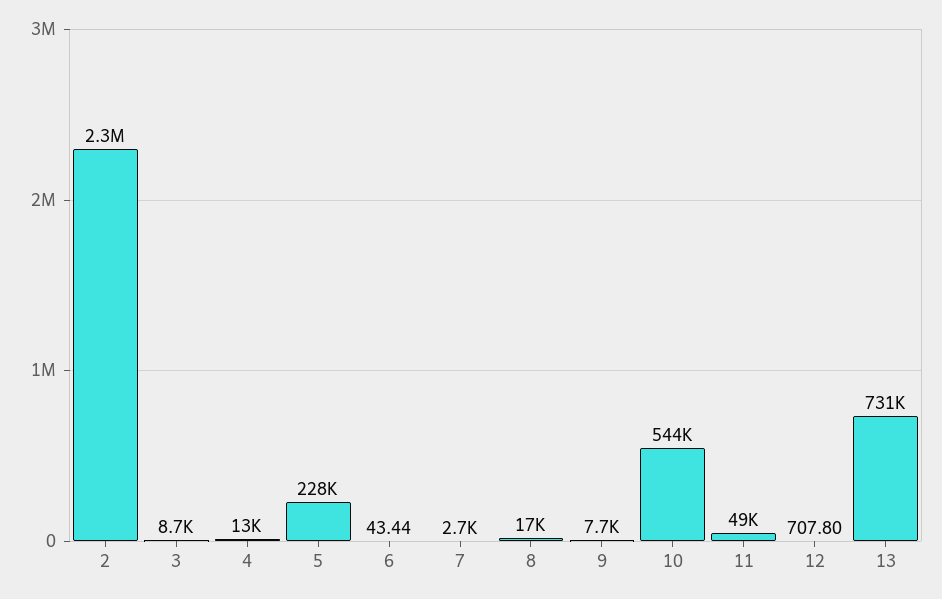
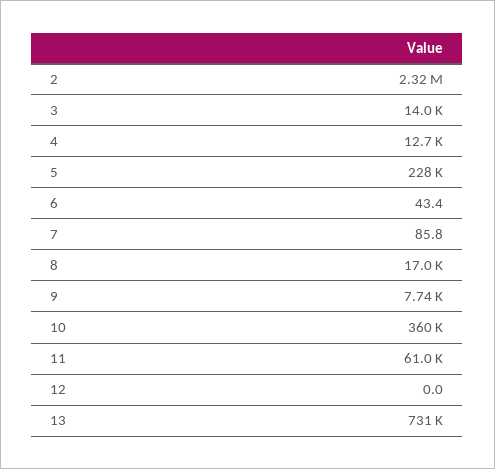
  {
    "2": 2320000,
-   "3": 8700,
+   "3": 14000,
    "4": 12700,
    "5": 228000,
    "6": 43.44,
-   "7": 2700,
+   "7": 85.8,
    "8": 17000,
    "9": 7740,
-   "10": 544000,
+   "10": 360000,
-   "11": 49000,
+   "11": 61000,
-   "12": 707.8,
+   "12": 0,
    "13": 731000
  }

